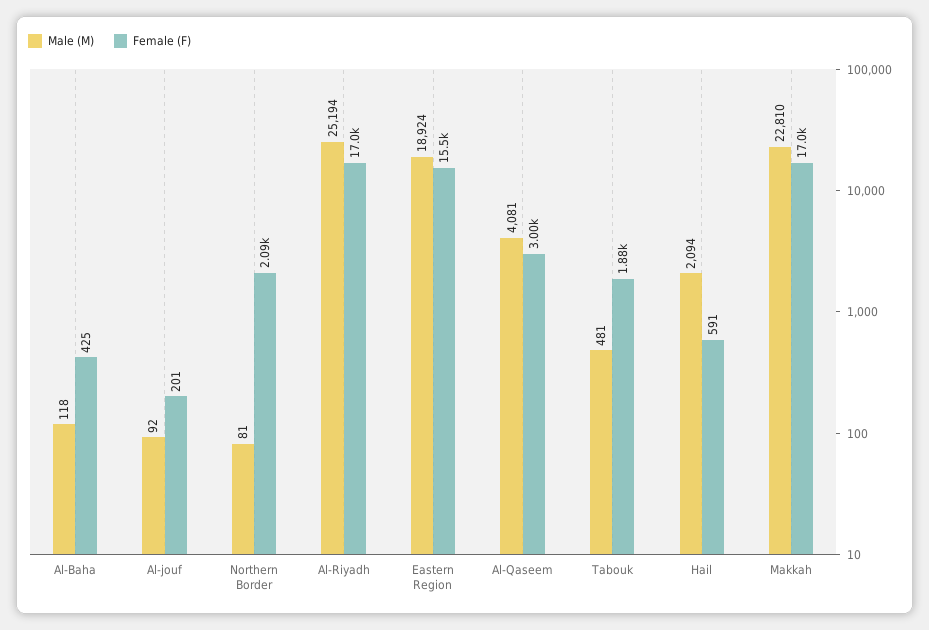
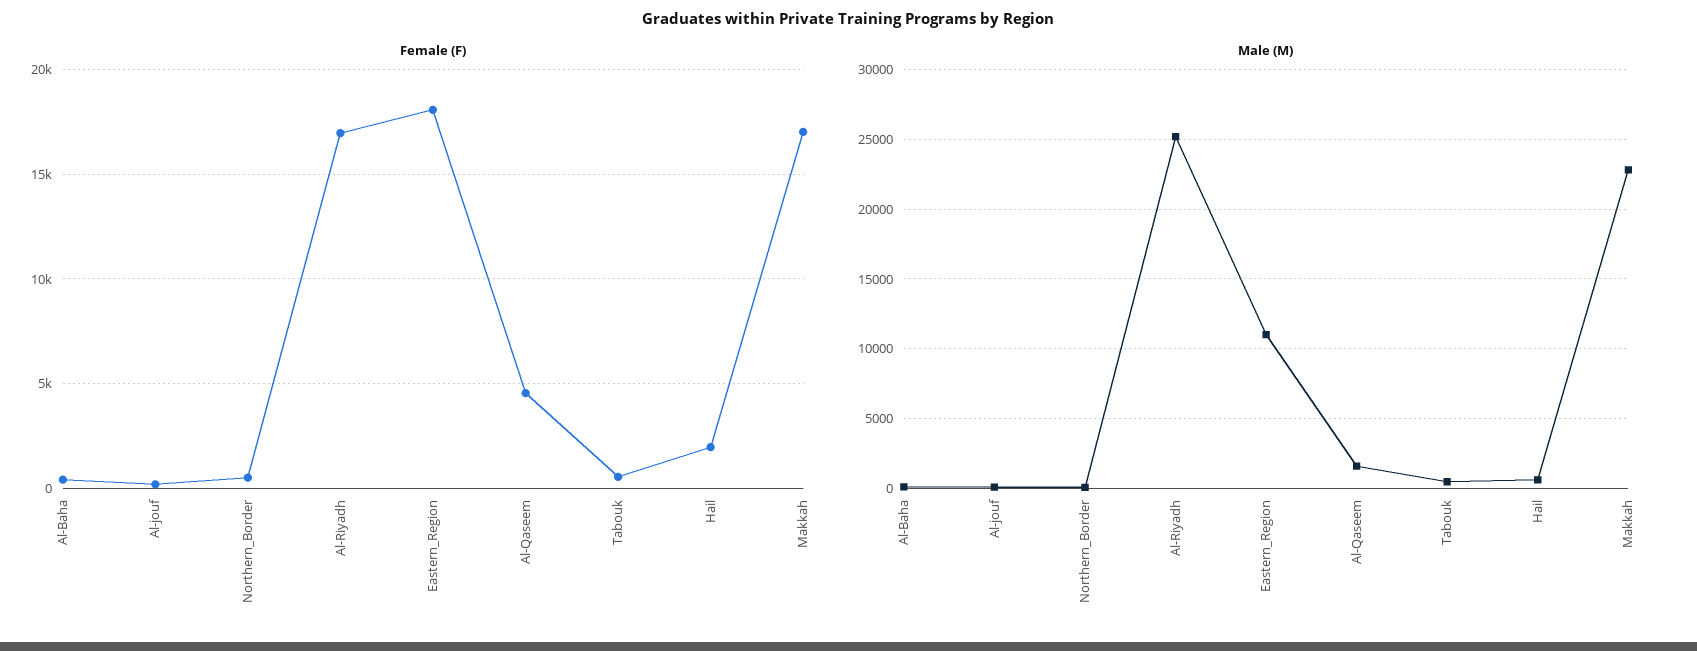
  {
    "Male (M)": {
      "Al-Baha": 118,
      "Al-jouf": 92,
      "Northern Border": 81,
      "Al-Riyadh": 25194,
-     "Eastern Region": 18924,
+     "Eastern Region": 11000,
-     "Al-Qaseem": 4081,
+     "Al-Qaseem": 1500,
      "Tabouk": 481,
-     "Hail": 2094,
+     "Hail": 500,
      "Makkah": 22810
    },
    "Female (F)": {
      "Al-Baha": 425,
      "Al-jouf": 201,
-     "Northern Border": 2090,
+     "Northern Border": 500,
      "Al-Riyadh": 17000,
-     "Eastern Region": 15500,
+     "Eastern Region": 18000,
-     "Al-Qaseem": 3000,
+     "Al-Qaseem": 4500,
-     "Tabouk": 1880,
+     "Tabouk": 500,
-     "Hail": 591,
+     "Hail": 2000,
      "Makkah": 17000
    }
  }

